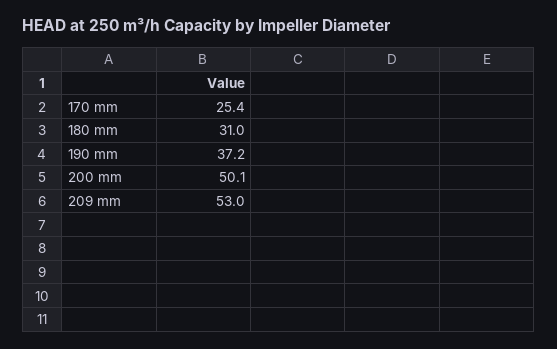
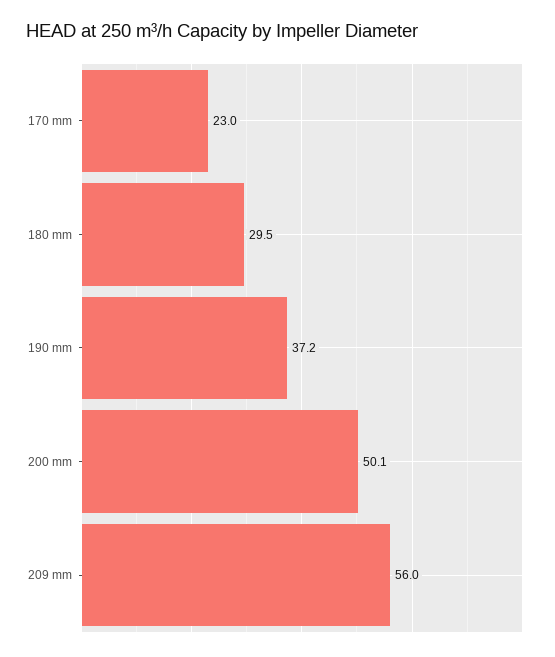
  {
-   "170 mm": 25.4,
+   "170 mm": 23,
-   "180 mm": 31,
+   "180 mm": 29.5,
    "190 mm": 37.2,
    "200 mm": 50.1,
-   "209 mm": 53
+   "209 mm": 56
  }

